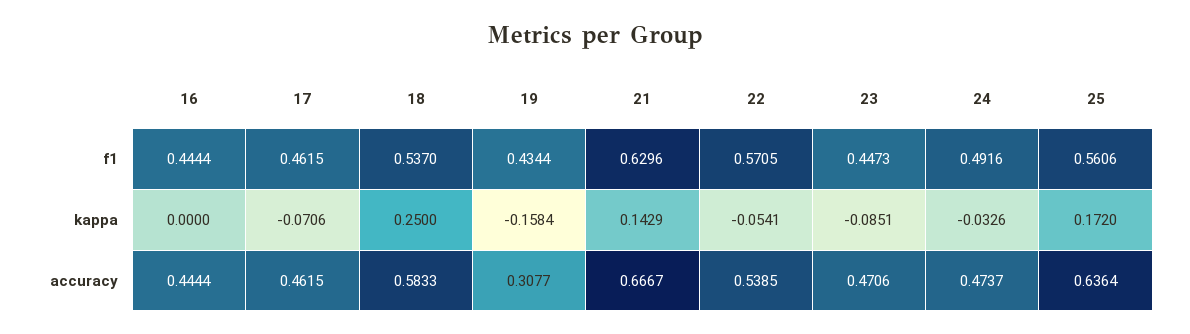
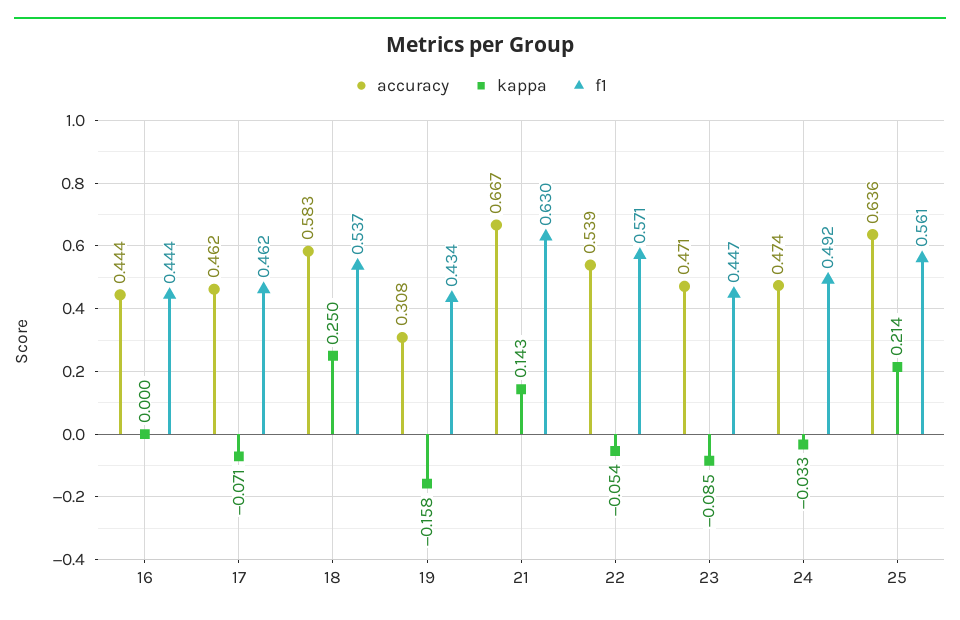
  {
    "f1": {
      "16": 0.4444,
      "17": 0.4615,
      "18": 0.537,
      "19": 0.4344,
      "21": 0.6296,
      "22": 0.5705,
      "23": 0.4473,
      "24": 0.4916,
      "25": 0.5606
    },
    "kappa": {
      "16": 0,
      "17": -0.0706,
      "18": 0.25,
      "19": -0.1584,
      "21": 0.1429,
      "22": -0.0541,
      "23": -0.0851,
      "24": -0.0326,
-     "25": 0.172
+     "25": 0.214
    },
    "accuracy": {
      "16": 0.4444,
      "17": 0.4615,
      "18": 0.5833,
      "19": 0.3077,
      "21": 0.6667,
      "22": 0.5385,
      "23": 0.4706,
      "24": 0.4737,
      "25": 0.6364
    }
  }

